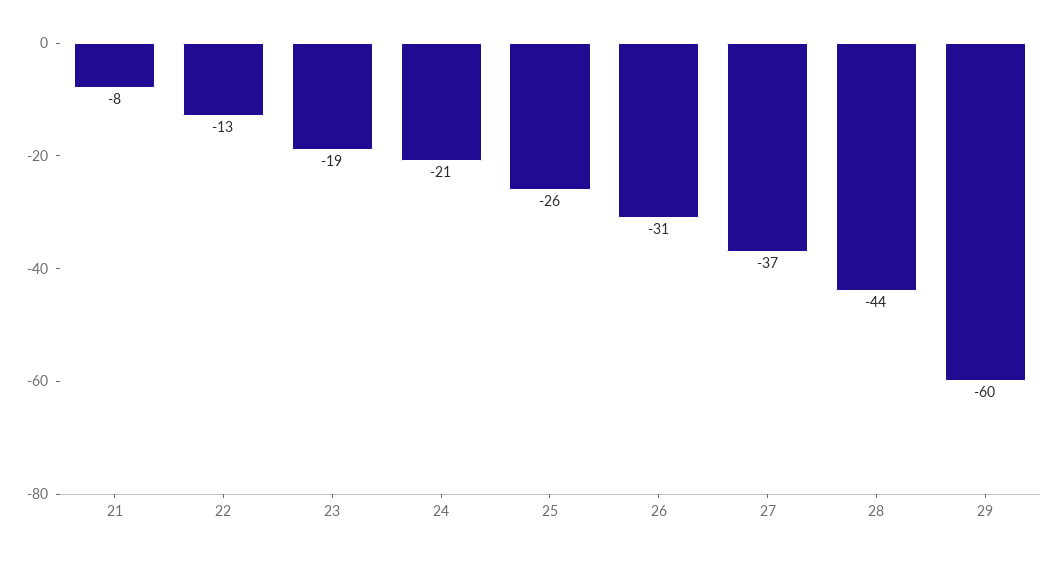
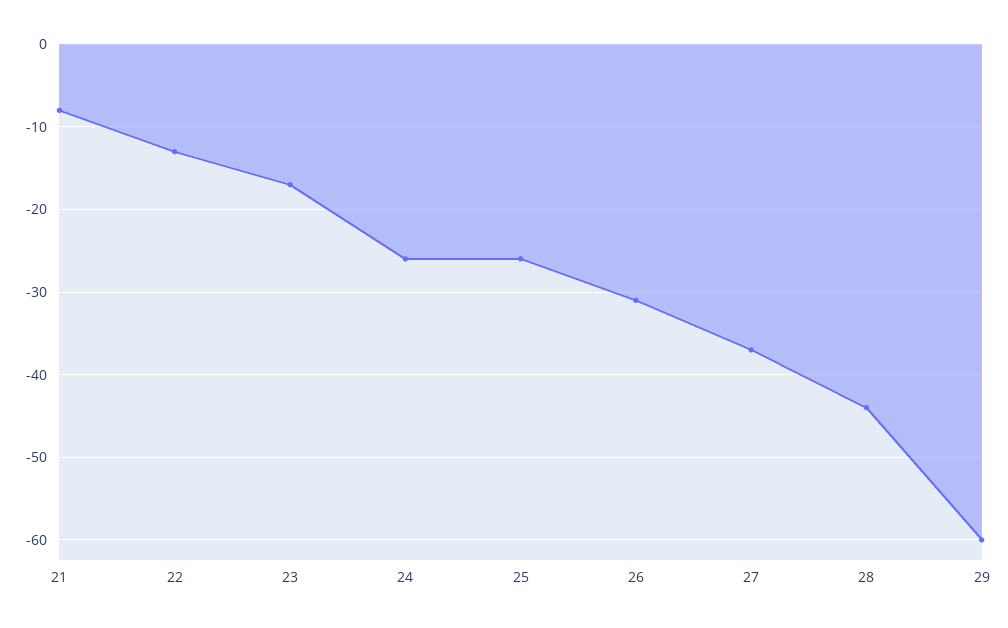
  {
    "21": -8,
    "22": -13,
-   "23": -19,
+   "23": -17,
-   "24": -21,
+   "24": -26,
    "25": -26,
    "26": -31,
    "27": -37,
    "28": -44,
    "29": -60
  }

